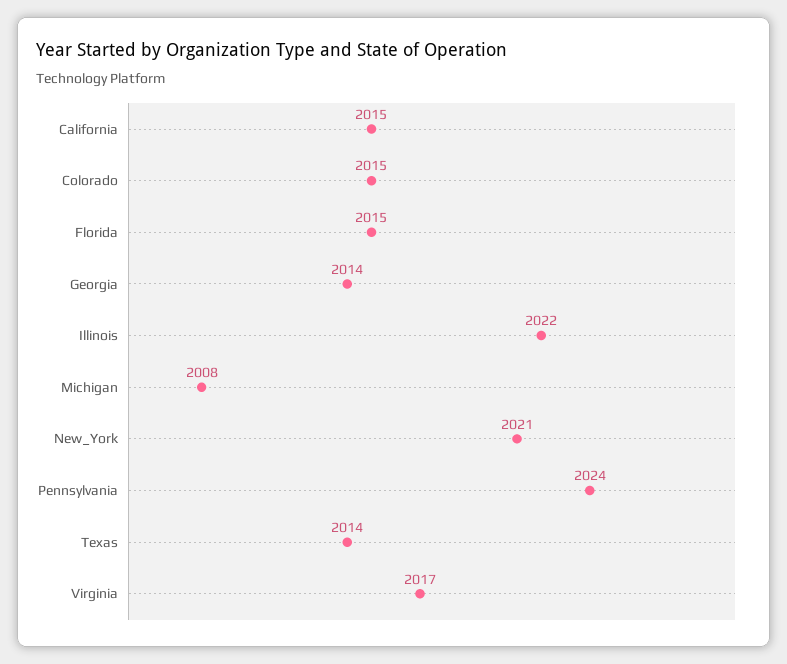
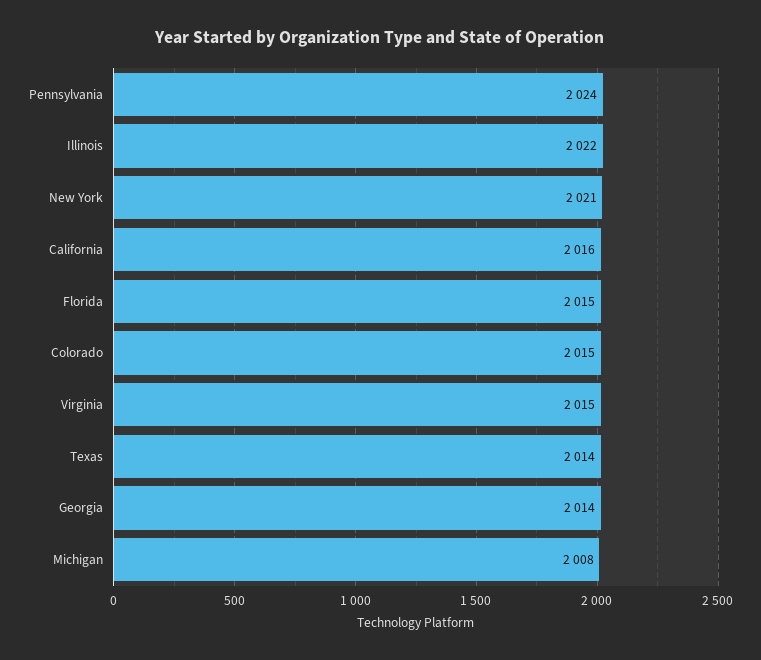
  {
-   "California": 2015,
+   "California": 2016,
    "Colorado": 2015,
    "Florida": 2015,
    "Georgia": 2014,
    "Illinois": 2022,
    "Michigan": 2008,
    "New_York": 2021,
    "Pennsylvania": 2024,
    "Texas": 2014,
-   "Virginia": 2017
+   "Virginia": 2015
  }

